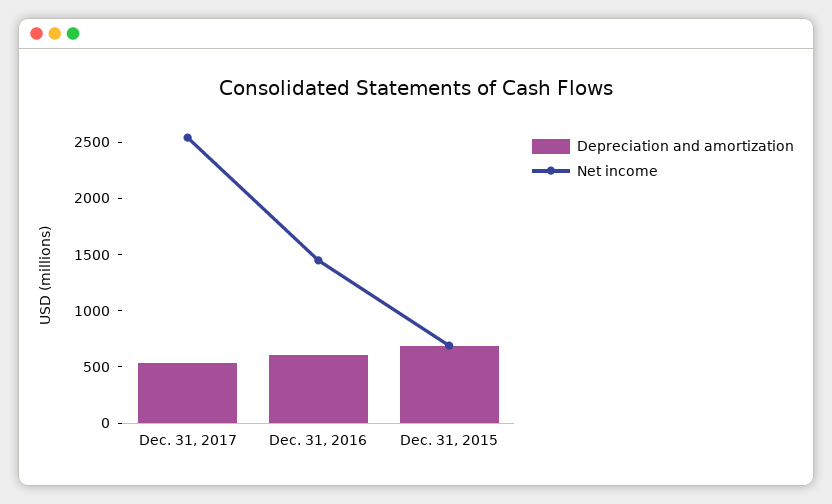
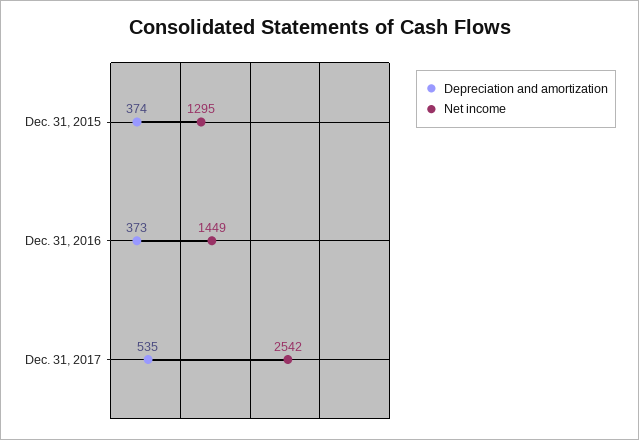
  {
    "Depreciation and amortization": {
      "Dec. 31, 2017": 535,
-     "Dec. 31, 2016": 600,
+     "Dec. 31, 2016": 373,
-     "Dec. 31, 2015": 700
+     "Dec. 31, 2015": 374
    },
    "Net income": {
      "Dec. 31, 2017": 2542,
      "Dec. 31, 2016": 1449,
-     "Dec. 31, 2015": 700
+     "Dec. 31, 2015": 1295
    }
  }

